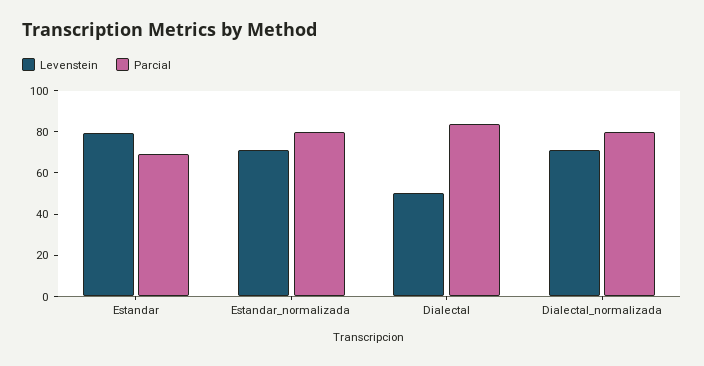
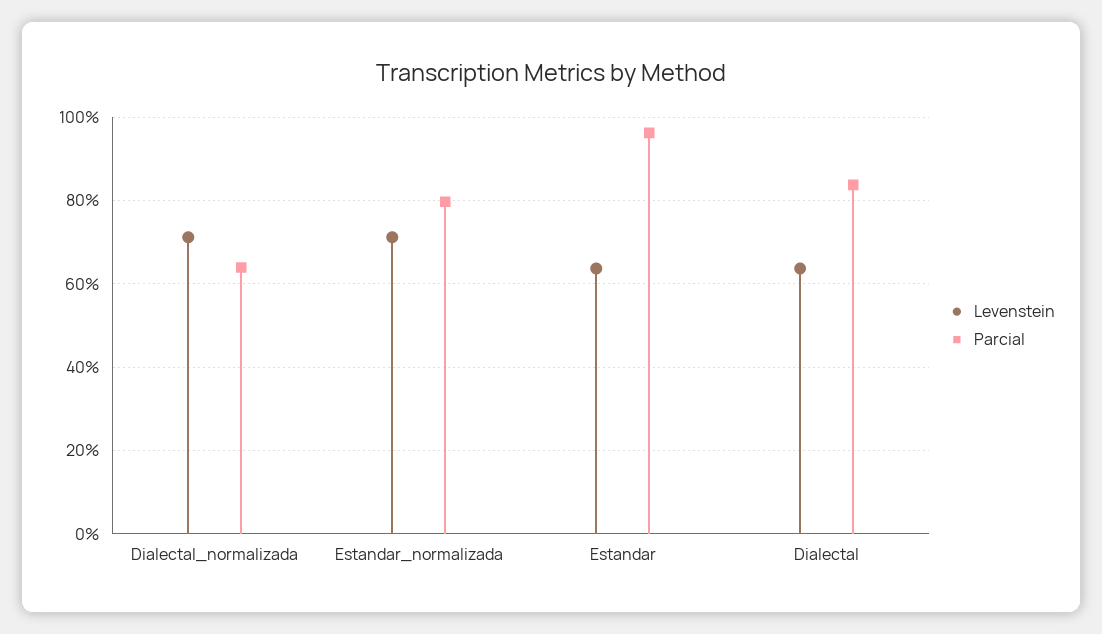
  {
    "Levenstein": {
-     "Estandar": 80,
+     "Estandar": 64,
      "Estandar_normalizada": 72,
-     "Dialectal": 50,
+     "Dialectal": 64,
      "Dialectal_normalizada": 72
    },
    "Parcial": {
-     "Estandar": 70,
+     "Estandar": 96,
      "Estandar_normalizada": 80,
      "Dialectal": 84,
-     "Dialectal_normalizada": 80
+     "Dialectal_normalizada": 64
    }
  }

